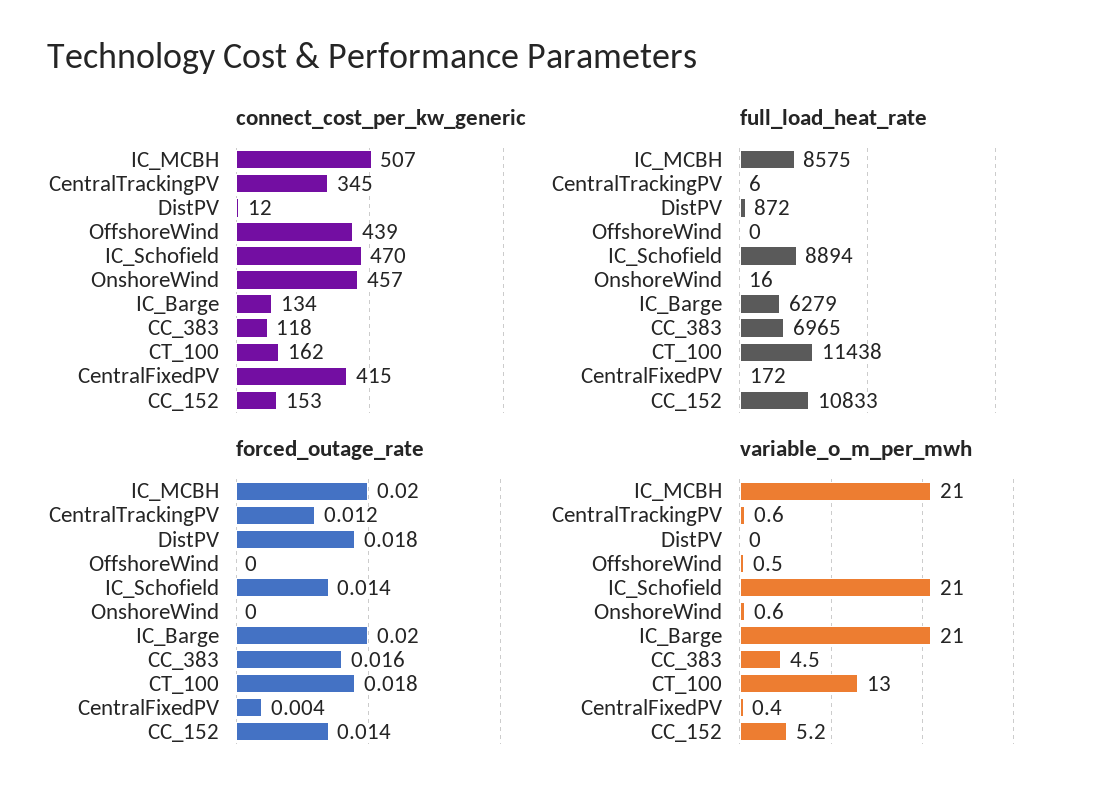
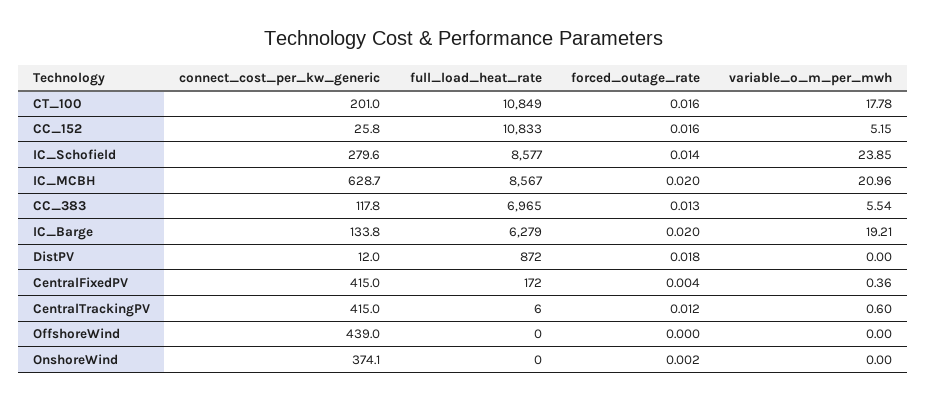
  {
    "connect_cost_per_kw_generic": {
-     "IC_MCBH": 507,
+     "IC_MCBH": 628.7,
-     "CentralTrackingPV": 345,
+     "CentralTrackingPV": 415,
      "DistPV": 12,
      "OffshoreWind": 439,
-     "IC_Schofield": 470,
+     "IC_Schofield": 279.6,
-     "OnshoreWind": 457,
+     "OnshoreWind": 374.1,
      "IC_Barge": 133.8,
      "CC_383": 117.8,
-     "CT_100": 162,
+     "CT_100": 201,
      "CentralFixedPV": 415,
-     "CC_152": 153
+     "CC_152": 25.8
    },
    "full_load_heat_rate": {
-     "IC_MCBH": 8575,
+     "IC_MCBH": 8567,
      "CentralTrackingPV": 6,
      "DistPV": 872,
      "OffshoreWind": 0,
-     "IC_Schofield": 8894,
+     "IC_Schofield": 8577,
-     "OnshoreWind": 16,
+     "OnshoreWind": 0,
      "IC_Barge": 6279,
      "CC_383": 6965,
-     "CT_100": 11438,
+     "CT_100": 10849,
      "CentralFixedPV": 172,
      "CC_152": 10833
    },
    "forced_outage_rate": {
      "IC_MCBH": 0.02,
      "CentralTrackingPV": 0.012,
      "DistPV": 0.018,
      "OffshoreWind": 0,
      "IC_Schofield": 0.014,
-     "OnshoreWind": 0,
+     "OnshoreWind": 0.002,
      "IC_Barge": 0.02,
-     "CC_383": 0.016,
+     "CC_383": 0.013,
-     "CT_100": 0.018,
+     "CT_100": 0.016,
      "CentralFixedPV": 0.004,
-     "CC_152": 0.014
+     "CC_152": 0.016
    },
    "variable_o_m_per_mwh": {
      "IC_MCBH": 20.96,
      "CentralTrackingPV": 0.6,
      "DistPV": 0,
-     "OffshoreWind": 0.5,
+     "OffshoreWind": 0,
-     "IC_Schofield": 21,
+     "IC_Schofield": 23.85,
-     "OnshoreWind": 0.6,
+     "OnshoreWind": 0,
-     "IC_Barge": 21,
+     "IC_Barge": 19.21,
-     "CC_383": 4.5,
+     "CC_383": 5.54,
-     "CT_100": 13,
+     "CT_100": 17.78,
      "CentralFixedPV": 0.36,
      "CC_152": 5.15
    }
  }

